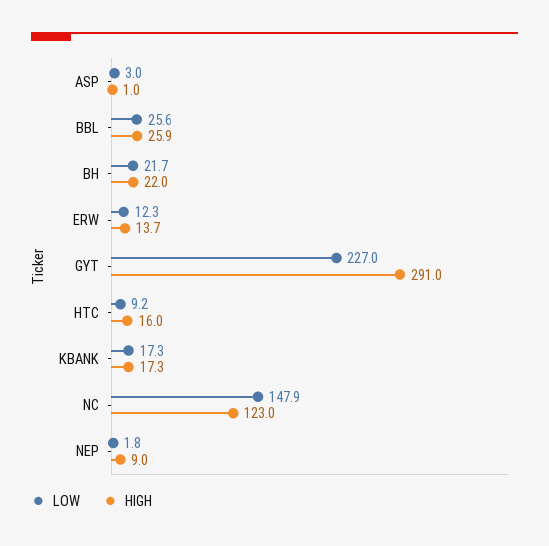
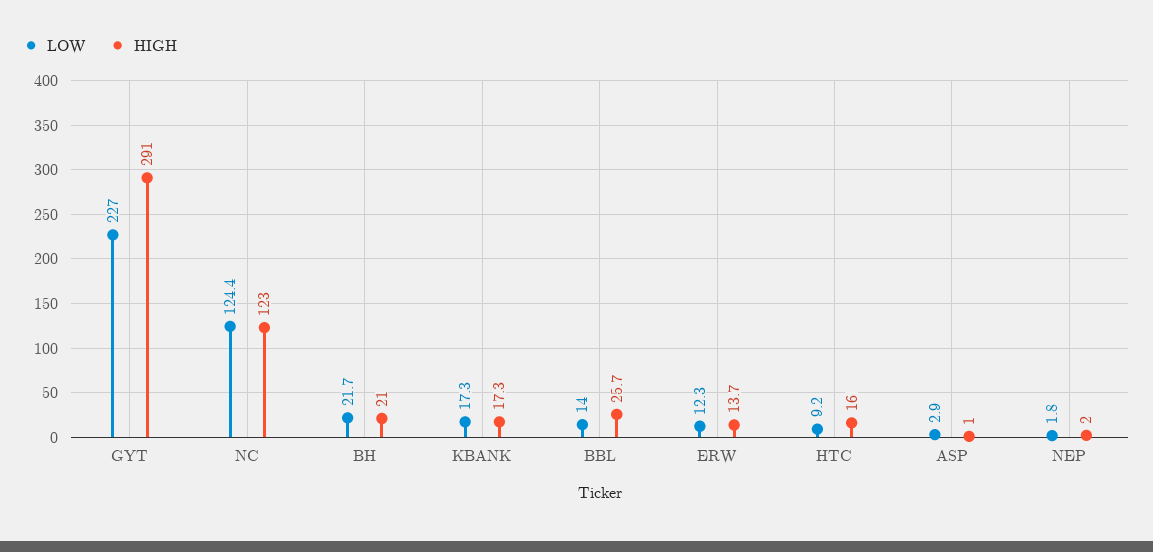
  {
    "LOW": {
-     "ASP": 3,
+     "ASP": 2.9,
-     "BBL": 25.6,
+     "BBL": 14,
      "BH": 21.7,
      "ERW": 12.3,
      "GYT": 227,
      "HTC": 9.2,
      "KBANK": 17.3,
-     "NC": 147.9,
+     "NC": 124.4,
      "NEP": 1.8
    },
    "HIGH": {
      "ASP": 1,
-     "BBL": 25.9,
+     "BBL": 25.7,
-     "BH": 22,
+     "BH": 21,
      "ERW": 13.7,
      "GYT": 291,
      "HTC": 16,
      "KBANK": 17.3,
      "NC": 123,
-     "NEP": 9
+     "NEP": 2
    }
  }

